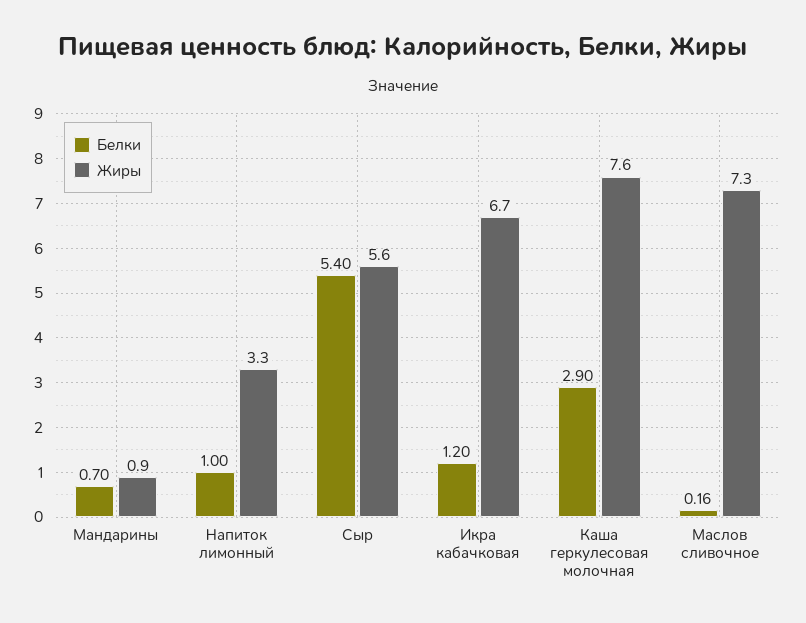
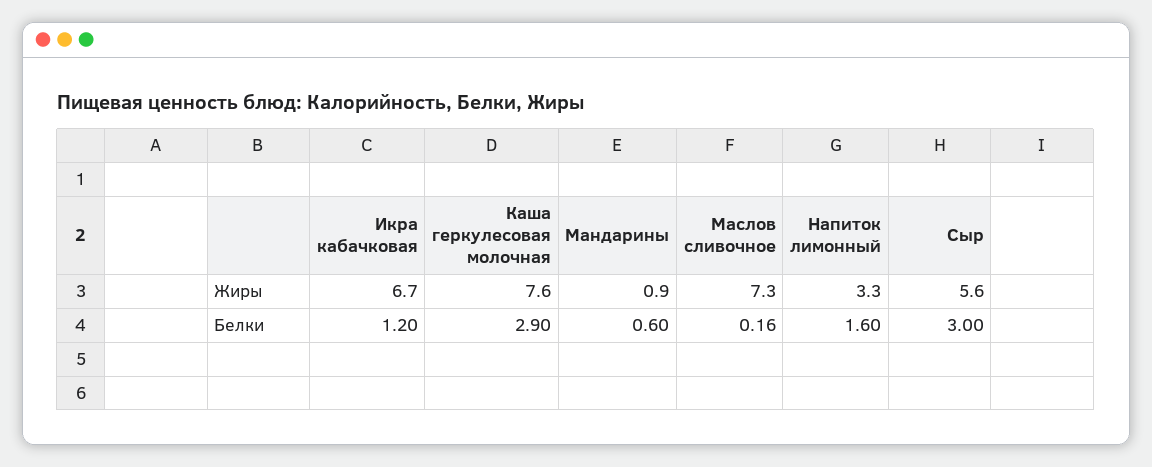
  {
    "Белки": {
-     "Мандарины": 0.7,
+     "Мандарины": 0.6,
-     "Напиток лимонный": 1,
+     "Напиток лимонный": 1.6,
-     "Сыр": 5.4,
+     "Сыр": 3,
      "Икра кабачковая": 1.2,
      "Каша геркулесовая молочная": 2.9,
      "Маслов сливочное": 0.16
    },
    "Жиры": {
      "Мандарины": 0.9,
      "Напиток лимонный": 3.3,
      "Сыр": 5.6,
      "Икра кабачковая": 6.7,
      "Каша геркулесовая молочная": 7.6,
      "Маслов сливочное": 7.3
    }
  }

